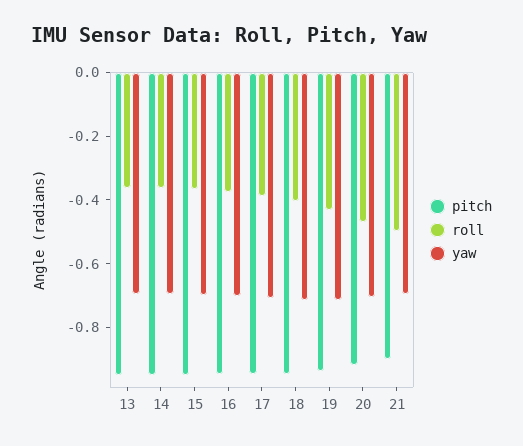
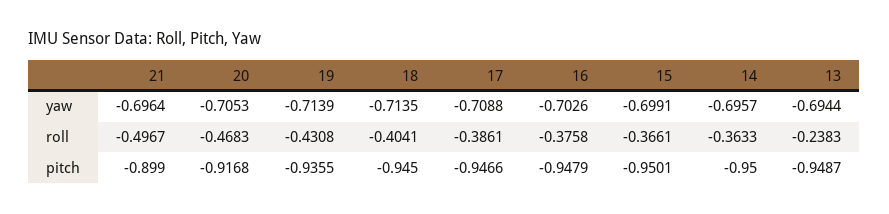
  {
    "pitch": {
      "13": -0.9487,
      "14": -0.95,
      "15": -0.9501,
      "16": -0.9479,
      "17": -0.9466,
      "18": -0.945,
      "19": -0.9355,
      "20": -0.9168,
      "21": -0.899
    },
    "roll": {
-     "13": -0.35,
+     "13": -0.2383,
      "14": -0.3633,
      "15": -0.3661,
      "16": -0.3758,
      "17": -0.3861,
      "18": -0.4041,
      "19": -0.4308,
      "20": -0.4683,
      "21": -0.4967
    },
    "yaw": {
      "13": -0.6944,
      "14": -0.6957,
      "15": -0.6991,
      "16": -0.7026,
      "17": -0.7088,
      "18": -0.7135,
      "19": -0.7139,
      "20": -0.7053,
      "21": -0.6964
    }
  }

